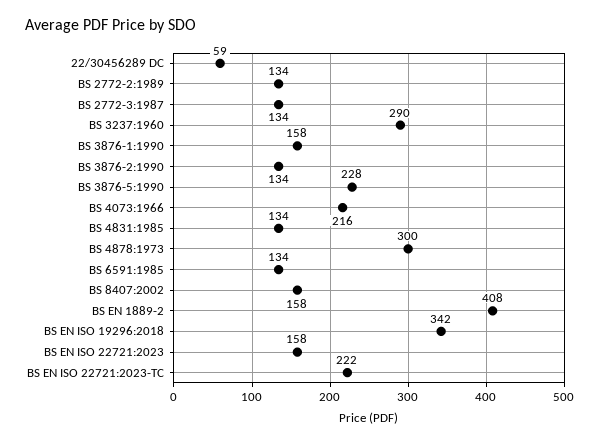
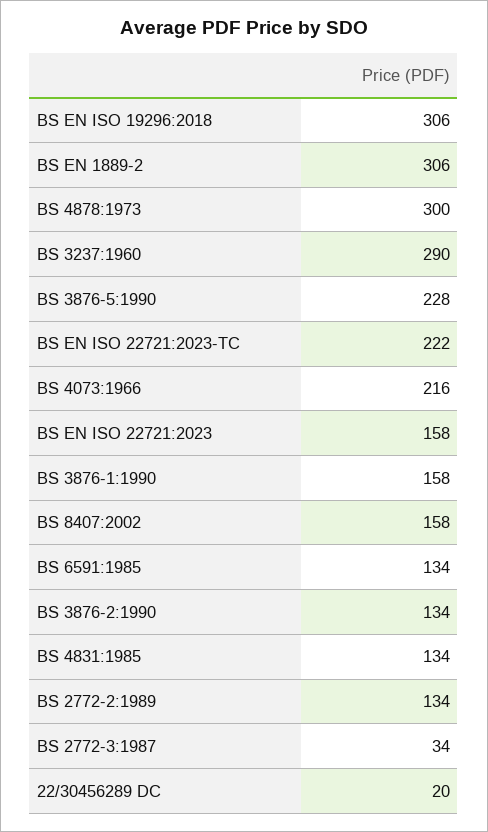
  {
-   "22/30456289 DC": 59,
+   "22/30456289 DC": 20,
    "BS 2772-2:1989": 134,
-   "BS 2772-3:1987": 134,
+   "BS 2772-3:1987": 34,
    "BS 3237:1960": 290,
    "BS 3876-1:1990": 158,
    "BS 3876-2:1990": 134,
    "BS 3876-5:1990": 228,
    "BS 4073:1966": 216,
    "BS 4831:1985": 134,
    "BS 4878:1973": 300,
    "BS 6591:1985": 134,
    "BS 8407:2002": 158,
-   "BS EN 1889-2": 408,
+   "BS EN 1889-2": 306,
-   "BS EN ISO 19296:2018": 342,
+   "BS EN ISO 19296:2018": 306,
    "BS EN ISO 22721:2023": 158,
    "BS EN ISO 22721:2023-TC": 222
  }

